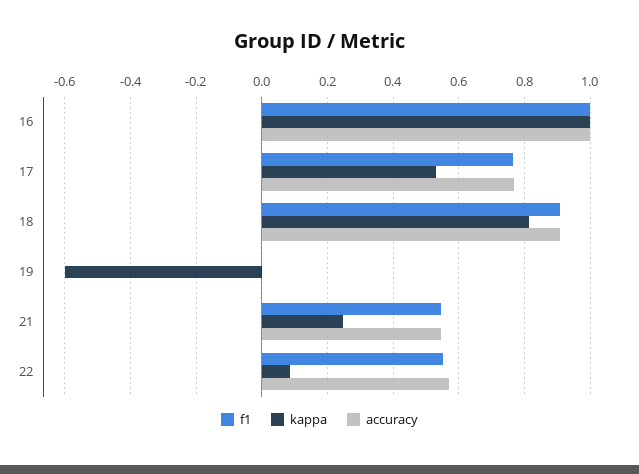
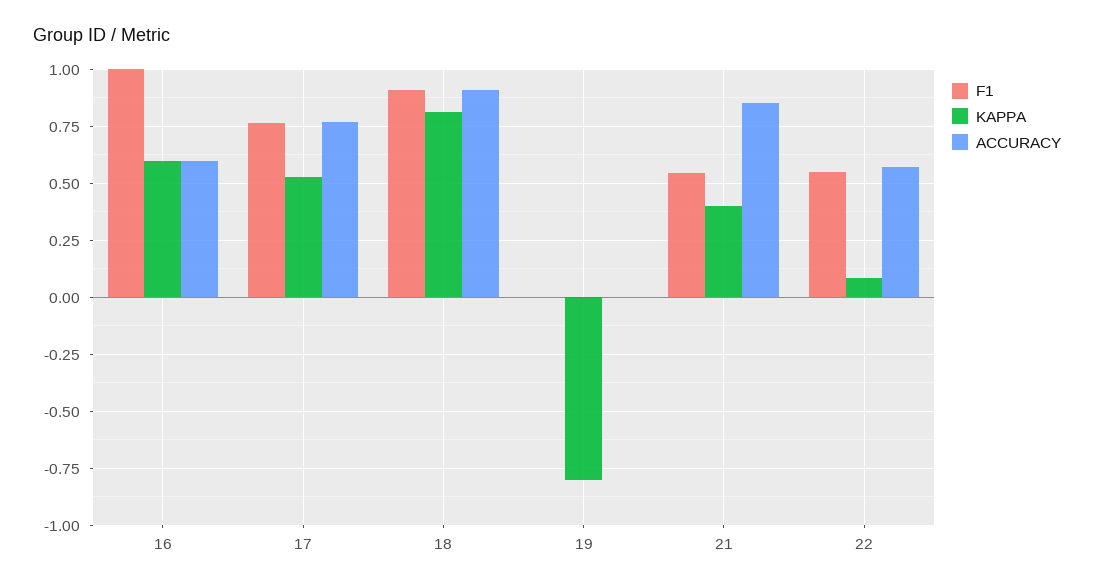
  {
    "f1": {
      "16": 1,
      "17": 0.76,
      "18": 0.9,
      "19": 0,
      "21": 0.54,
      "22": 0.56
    },
    "kappa": {
-     "16": 1,
+     "16": 0.6,
      "17": 0.54,
      "18": 0.82,
-     "19": -0.6,
+     "19": -0.8,
-     "21": 0.24,
+     "21": 0.4,
      "22": 0.08
    },
    "accuracy": {
-     "16": 1,
+     "16": 0.6,
      "17": 0.76,
      "18": 0.9,
      "19": 0,
-     "21": 0.54,
+     "21": 0.85,
      "22": 0.58
    }
  }

